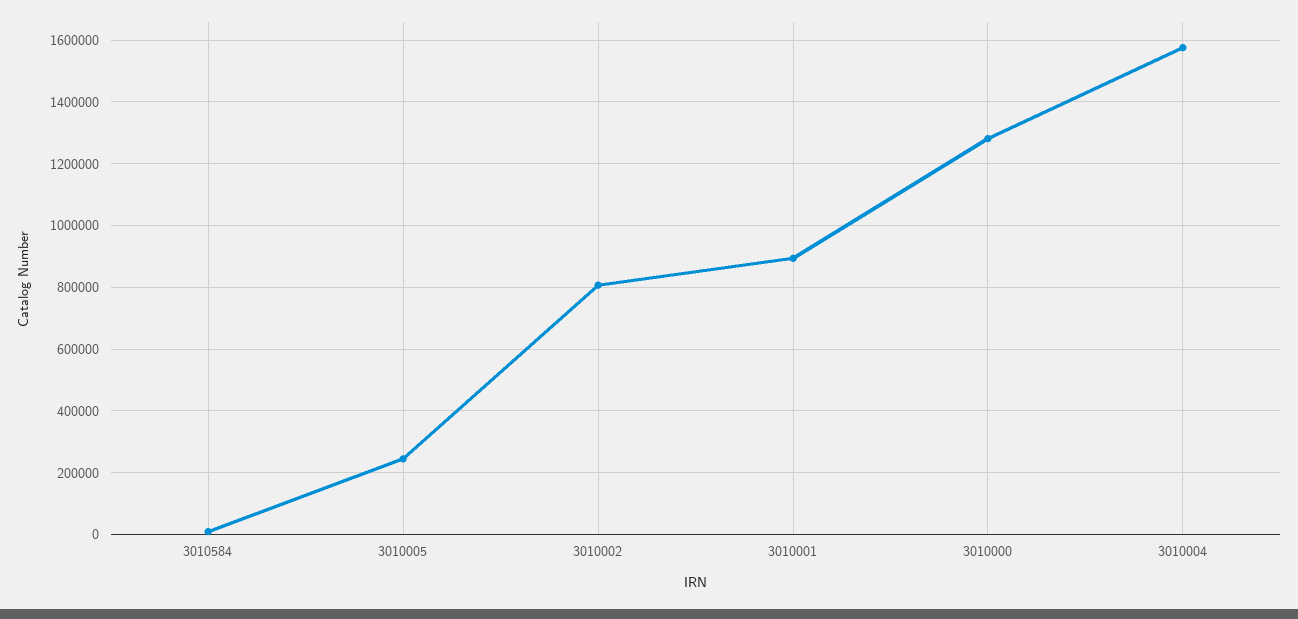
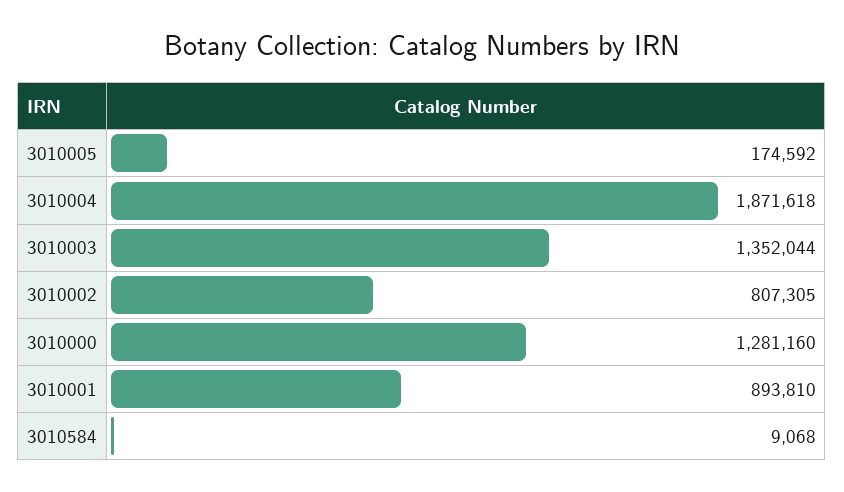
  {
    "3010584": 9068,
-   "3010005": 240000,
+   "3010005": 174592,
    "3010002": 807305,
    "3010001": 893810,
    "3010000": 1281160,
-   "3010004": 1580000
+   "3010004": 1871618,
+   "3010003": 1352044
  }

